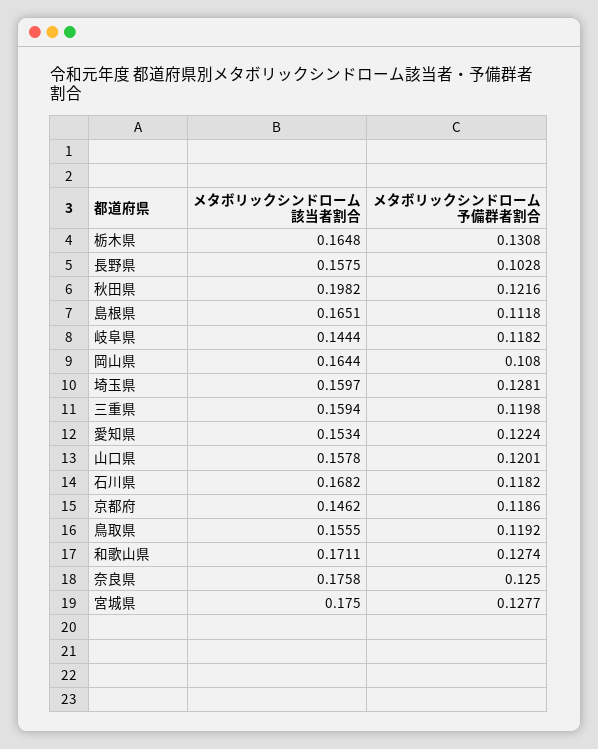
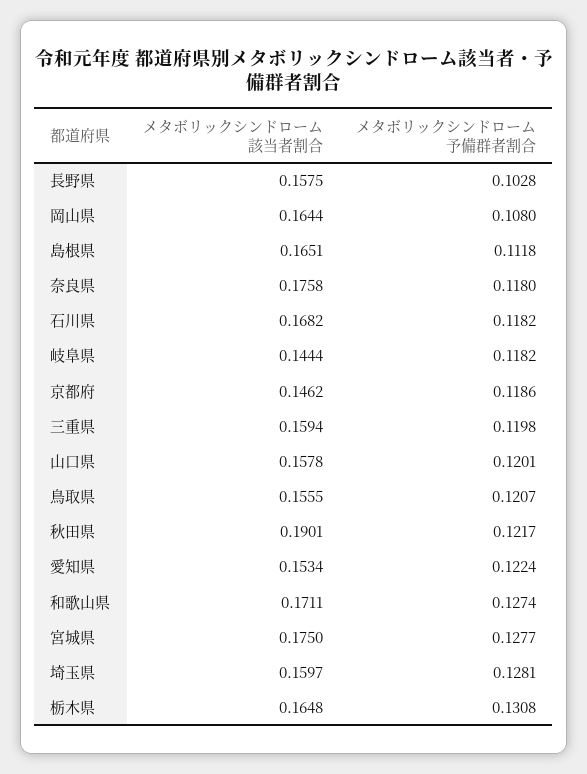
  {
    "メタボリックシンドローム該当者割合": {
      "栃木県": 0.1648,
      "長野県": 0.1575,
-     "秋田県": 0.1982,
+     "秋田県": 0.1901,
      "島根県": 0.1651,
      "岐阜県": 0.1444,
      "岡山県": 0.1644,
      "埼玉県": 0.1597,
      "三重県": 0.1594,
      "愛知県": 0.1534,
      "山口県": 0.1578,
      "石川県": 0.1682,
      "京都府": 0.1462,
      "鳥取県": 0.1555,
      "和歌山県": 0.1711,
      "奈良県": 0.1758,
      "宮城県": 0.175
    },
    "メタボリックシンドローム予備群者割合": {
      "栃木県": 0.1308,
      "長野県": 0.1028,
-     "秋田県": 0.1216,
+     "秋田県": 0.1217,
      "島根県": 0.1118,
      "岐阜県": 0.1182,
      "岡山県": 0.108,
      "埼玉県": 0.1281,
      "三重県": 0.1198,
      "愛知県": 0.1224,
      "山口県": 0.1201,
      "石川県": 0.1182,
      "京都府": 0.1186,
-     "鳥取県": 0.1192,
+     "鳥取県": 0.1207,
      "和歌山県": 0.1274,
-     "奈良県": 0.125,
+     "奈良県": 0.118,
      "宮城県": 0.1277
    }
  }

